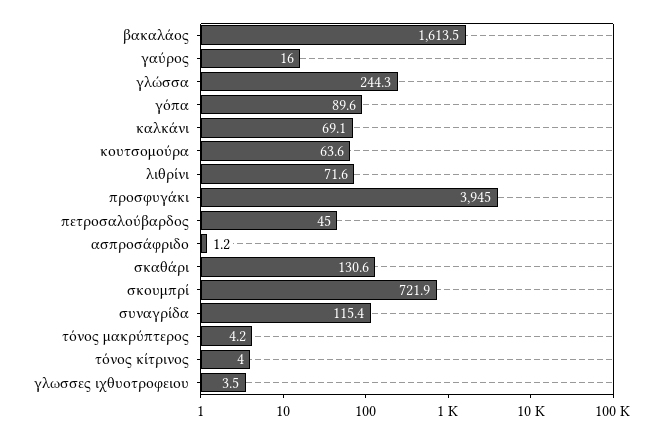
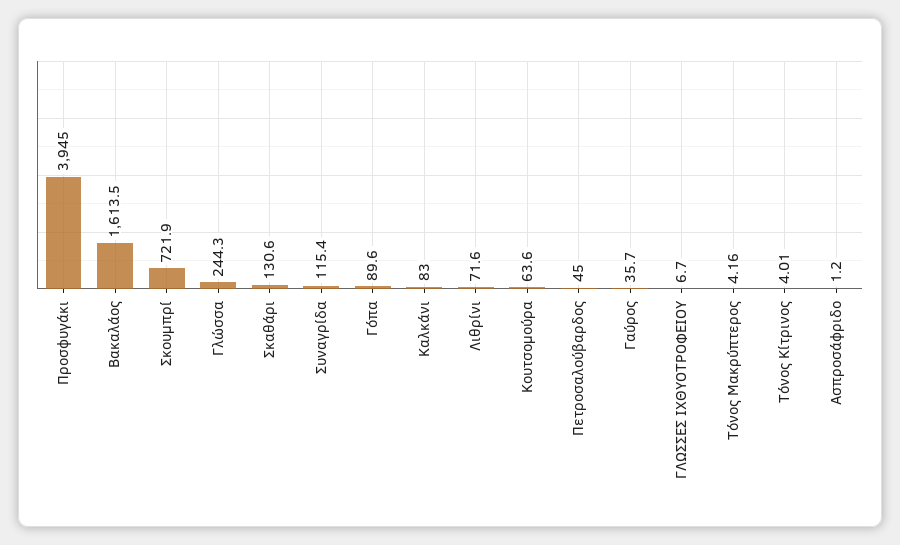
  {
    "βακαλάος": 1613.5,
-   "γαύρος": 16,
+   "γαύρος": 35.7,
    "γλώσσα": 244.3,
    "γόπα": 89.6,
-   "καλκάνι": 69.1,
+   "καλκάνι": 83,
    "κουτσομούρα": 63.6,
    "λιθρίνι": 71.6,
    "προσφυγάκι": 3945,
    "πετροσαλούβαρδος": 45,
    "ασπροσάφριδο": 1.2,
    "σκαθάρι": 130.6,
    "σκουμπρί": 721.9,
    "συναγρίδα": 115.4,
    "τόνος μακρύπτερος": 4.16,
    "τόνος κίτρινος": 4.01,
-   "γλωσσες ιχθυοτροφειου": 3.5
+   "γλωσσες ιχθυοτροφειου": 6.7
  }

